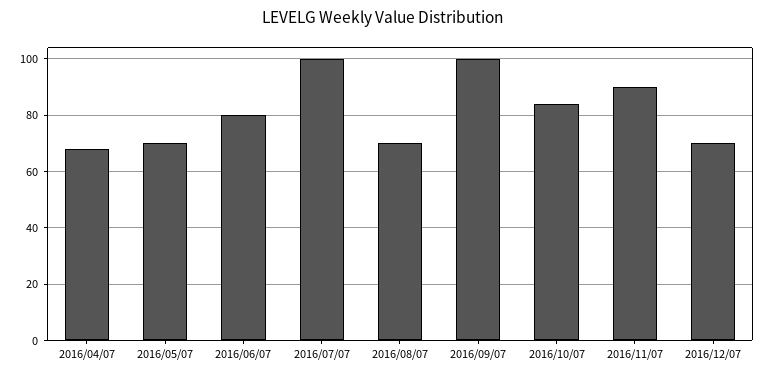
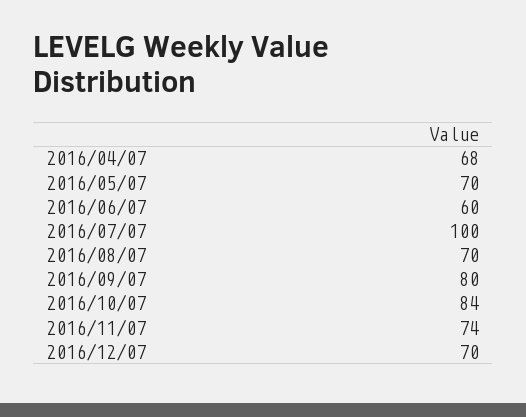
  {
    "2016/04/07": 68,
    "2016/05/07": 70,
-   "2016/06/07": 80,
+   "2016/06/07": 60,
    "2016/07/07": 100,
    "2016/08/07": 70,
-   "2016/09/07": 100,
+   "2016/09/07": 80,
    "2016/10/07": 84,
-   "2016/11/07": 90,
+   "2016/11/07": 74,
    "2016/12/07": 70
  }

